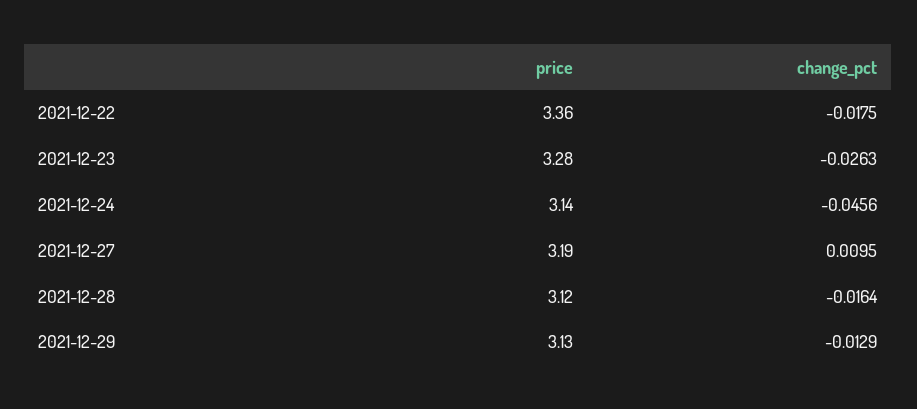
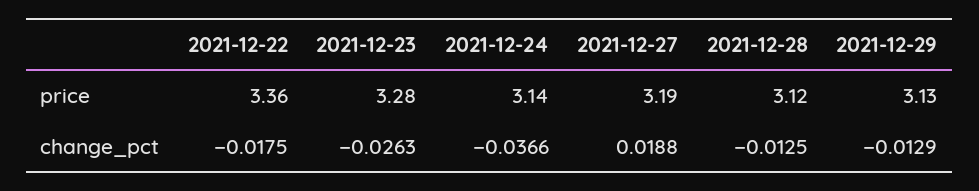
  {
    "price": {
      "2021-12-22": 3.36,
      "2021-12-23": 3.28,
      "2021-12-24": 3.14,
      "2021-12-27": 3.19,
      "2021-12-28": 3.12,
      "2021-12-29": 3.13
    },
    "change_pct": {
      "2021-12-22": -0.0175,
      "2021-12-23": -0.0263,
-     "2021-12-24": -0.0456,
+     "2021-12-24": -0.0366,
-     "2021-12-27": 0.0095,
+     "2021-12-27": 0.0188,
-     "2021-12-28": -0.0164,
+     "2021-12-28": -0.0125,
      "2021-12-29": -0.0129
    }
  }

